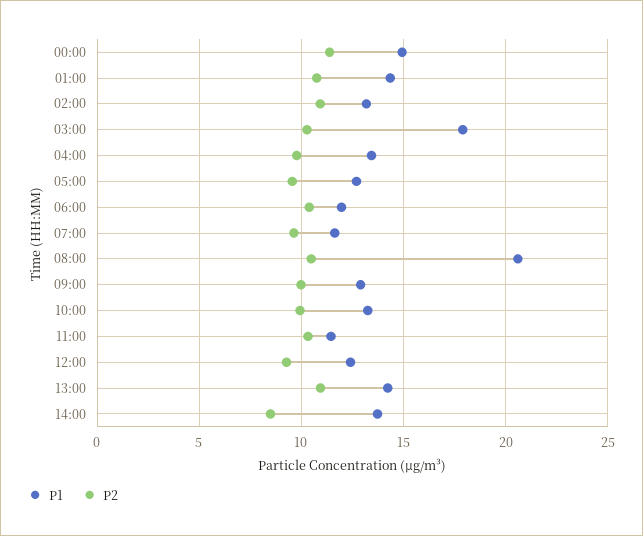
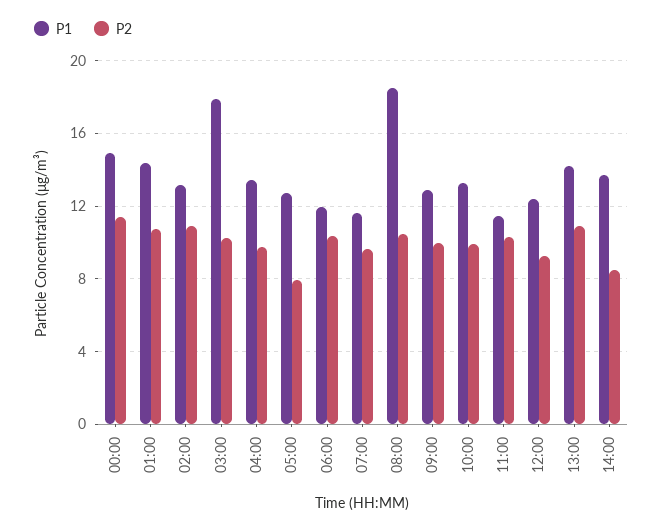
  {
    "P1": {
      "00:00": 15,
      "01:00": 14.5,
      "02:00": 13,
      "03:00": 18,
      "04:00": 13.5,
      "05:00": 12.5,
      "06:00": 12,
      "07:00": 11.5,
-     "08:00": 20.5,
+     "08:00": 18.5,
      "09:00": 13,
      "10:00": 13.5,
      "11:00": 11.5,
      "12:00": 12.5,
      "13:00": 14,
      "14:00": 13.5
    },
    "P2": {
      "00:00": 11.5,
      "01:00": 11,
      "02:00": 11,
      "03:00": 10.5,
      "04:00": 10,
-     "05:00": 9.5,
+     "05:00": 8,
      "06:00": 10.5,
      "07:00": 9.5,
      "08:00": 10.5,
      "09:00": 10,
      "10:00": 10,
      "11:00": 10.5,
      "12:00": 9.5,
      "13:00": 11,
      "14:00": 8.5
    }
  }

